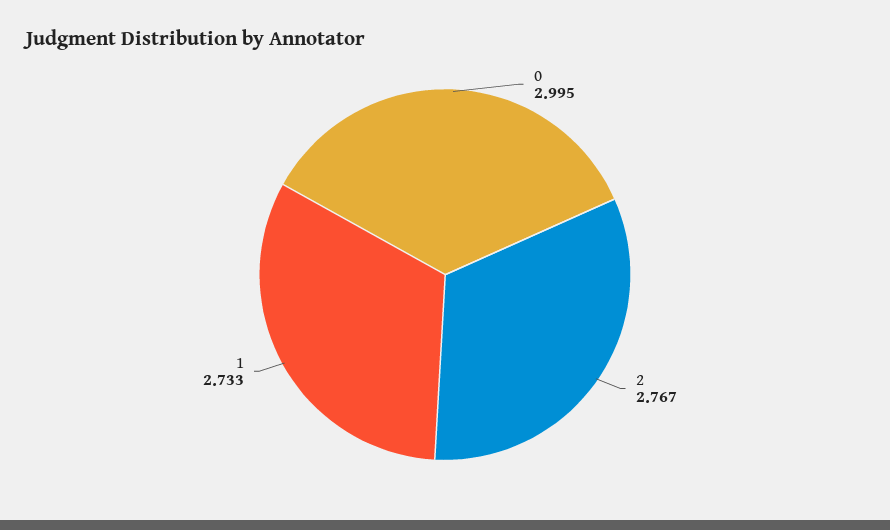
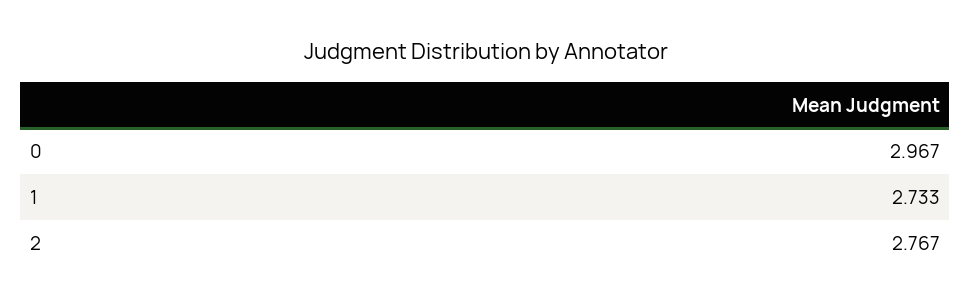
  {
-   "0": 2.995,
+   "0": 2.967,
    "2": 2.767,
    "1": 2.733
  }

